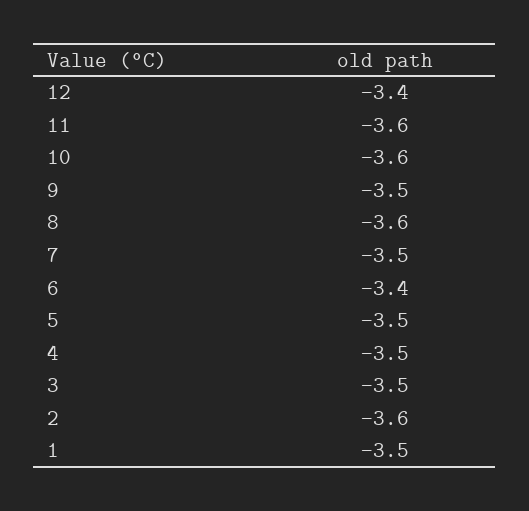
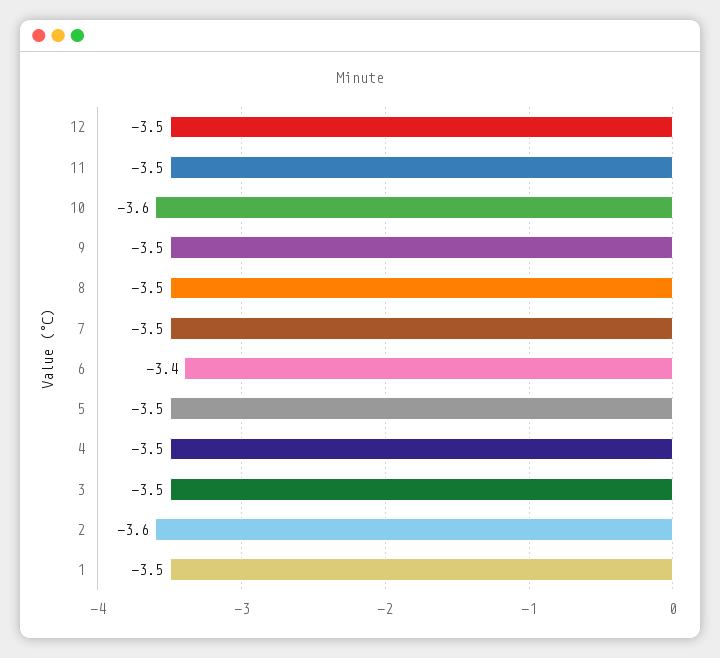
  {
-   "12": -3.4,
+   "12": -3.5,
-   "11": -3.6,
+   "11": -3.5,
    "10": -3.6,
    "9": -3.5,
-   "8": -3.6,
+   "8": -3.5,
    "7": -3.5,
    "6": -3.4,
    "5": -3.5,
    "4": -3.5,
    "3": -3.5,
    "2": -3.6,
    "1": -3.5
  }

